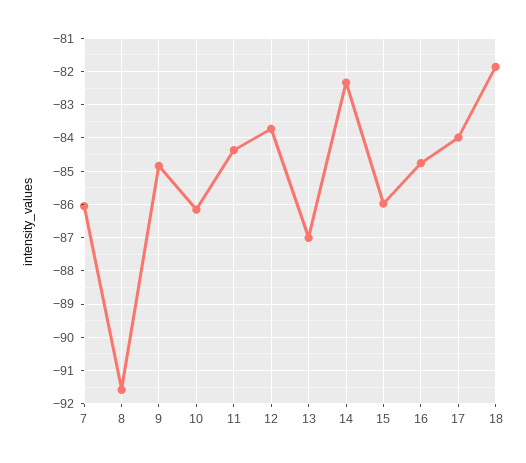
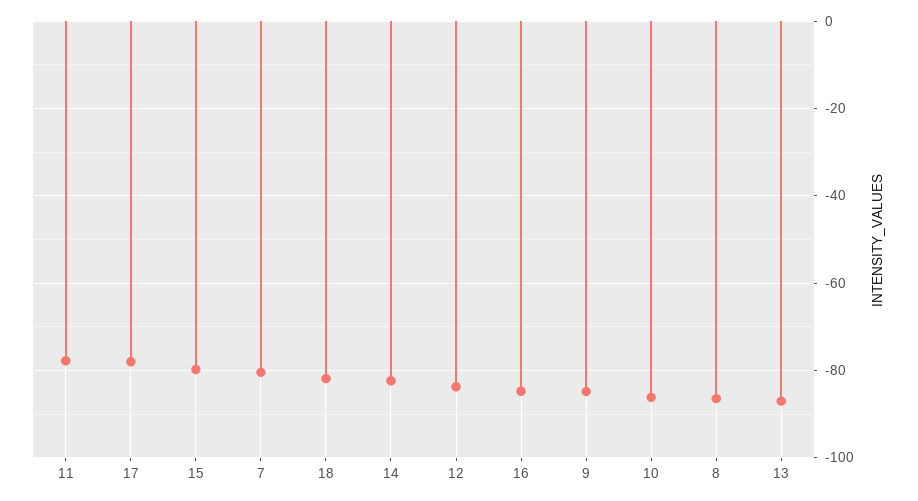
  {
-   "7": -86,
+   "7": -80,
-   "8": -91.6,
+   "8": -86,
    "9": -84.8,
    "10": -86.2,
-   "11": -84.4,
+   "11": -78,
    "12": -83.8,
    "13": -87,
    "14": -82.4,
-   "15": -86,
+   "15": -80,
    "16": -84.8,
-   "17": -84,
+   "17": -78,
    "18": -81.8
  }

